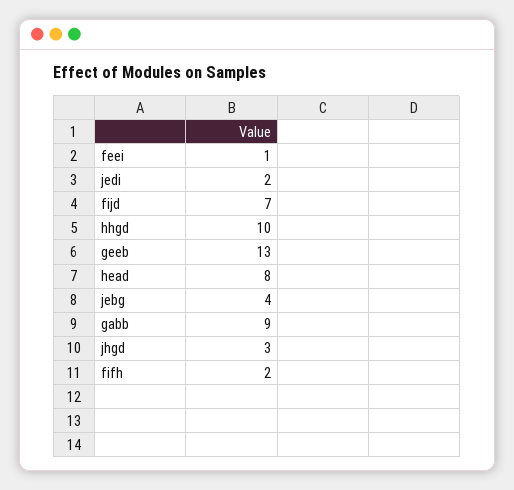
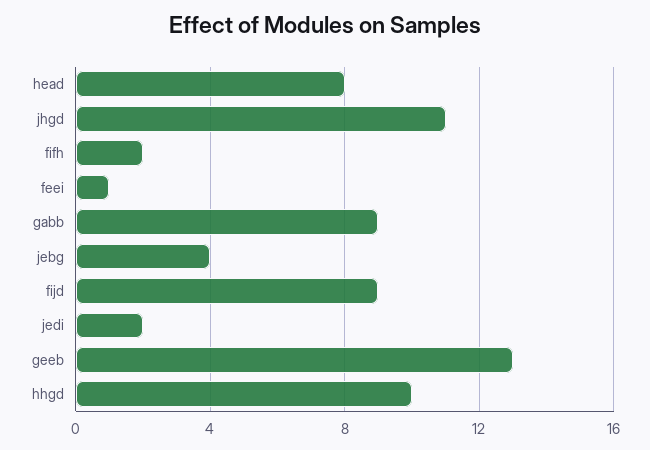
  {
    "feei": 1,
    "jedi": 2,
-   "fijd": 7,
+   "fijd": 9,
    "hhgd": 10,
    "geeb": 13,
    "head": 8,
    "jebg": 4,
    "gabb": 9,
-   "jhgd": 3,
+   "jhgd": 11,
    "fifh": 2
  }

